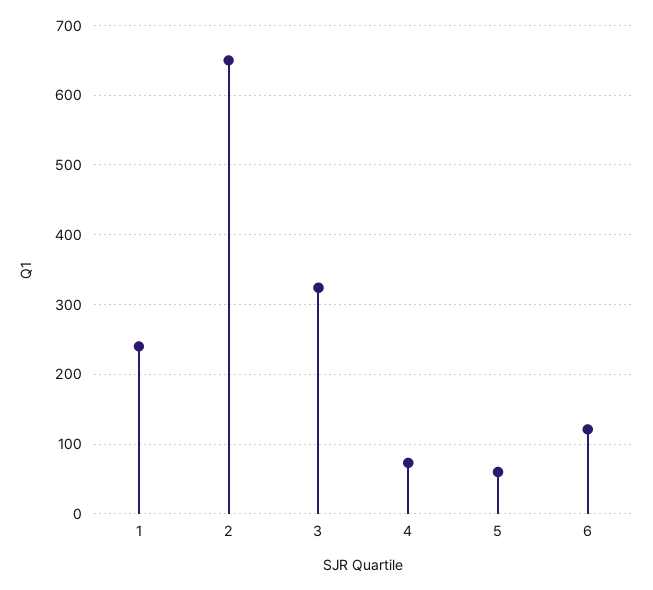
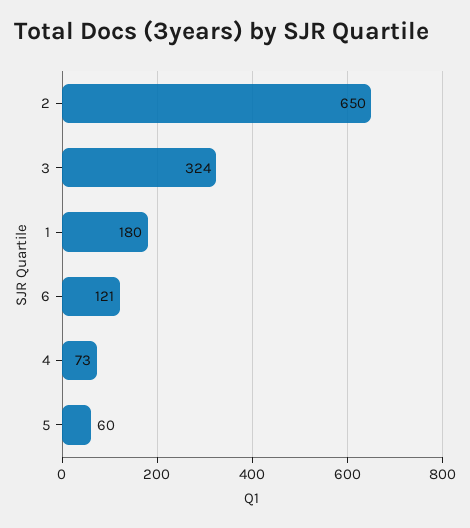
  {
-   "1": 240,
+   "1": 180,
    "2": 650,
    "3": 324,
    "4": 73,
    "5": 60,
    "6": 121
  }

